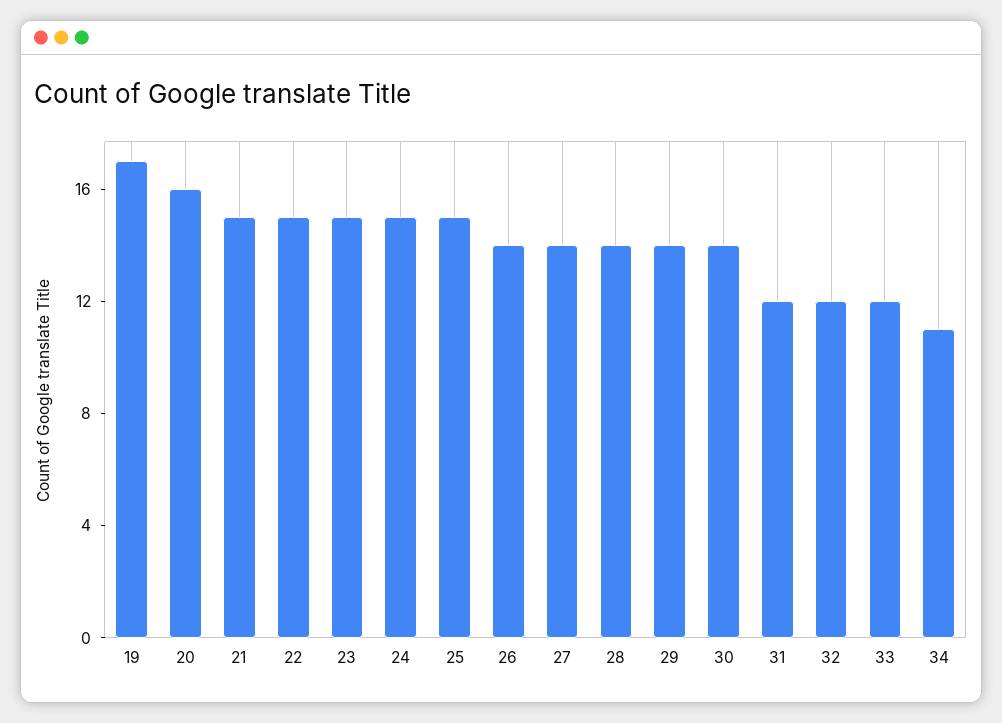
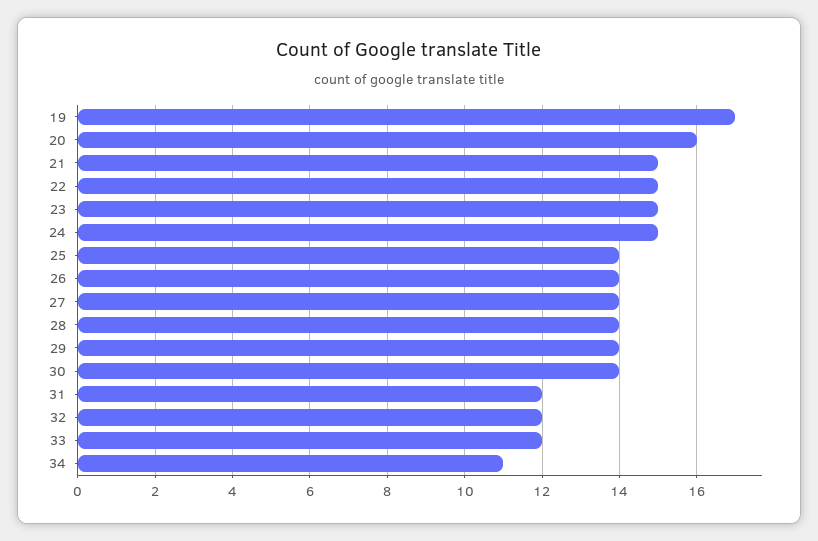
  {
    "19": 17,
    "20": 16,
    "21": 15,
    "22": 15,
    "23": 15,
    "24": 15,
-   "25": 15,
+   "25": 14,
    "26": 14,
    "27": 14,
    "28": 14,
    "29": 14,
    "30": 14,
    "31": 12,
    "32": 12,
    "33": 12,
    "34": 11
  }

